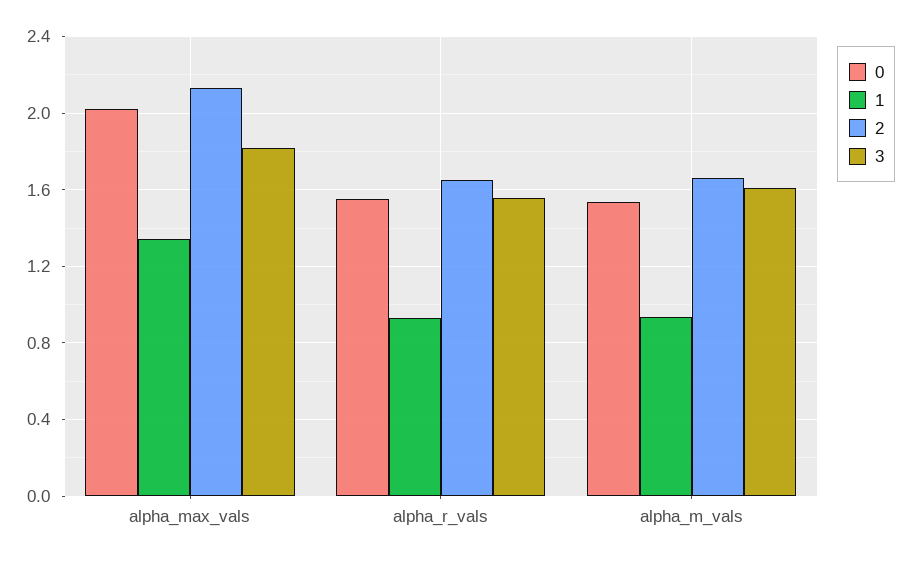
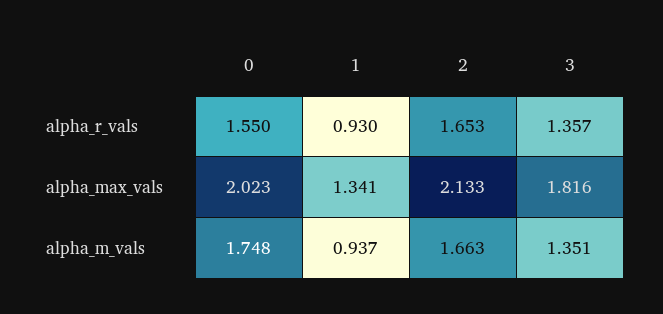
  {
    "0": {
      "alpha_max_vals": 2.023,
      "alpha_r_vals": 1.55,
-     "alpha_m_vals": 1.55
+     "alpha_m_vals": 1.748
    },
    "1": {
      "alpha_max_vals": 1.341,
      "alpha_r_vals": 0.93,
      "alpha_m_vals": 0.937
    },
    "2": {
      "alpha_max_vals": 2.133,
      "alpha_r_vals": 1.653,
      "alpha_m_vals": 1.663
    },
    "3": {
      "alpha_max_vals": 1.816,
-     "alpha_r_vals": 1.55,
+     "alpha_r_vals": 1.357,
-     "alpha_m_vals": 1.6
+     "alpha_m_vals": 1.351
    }
  }

